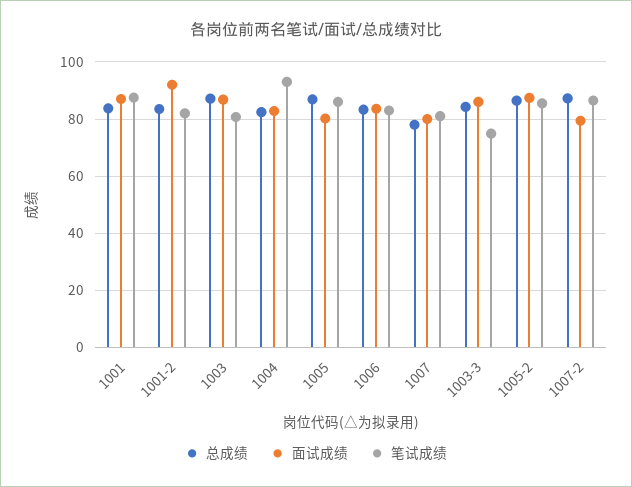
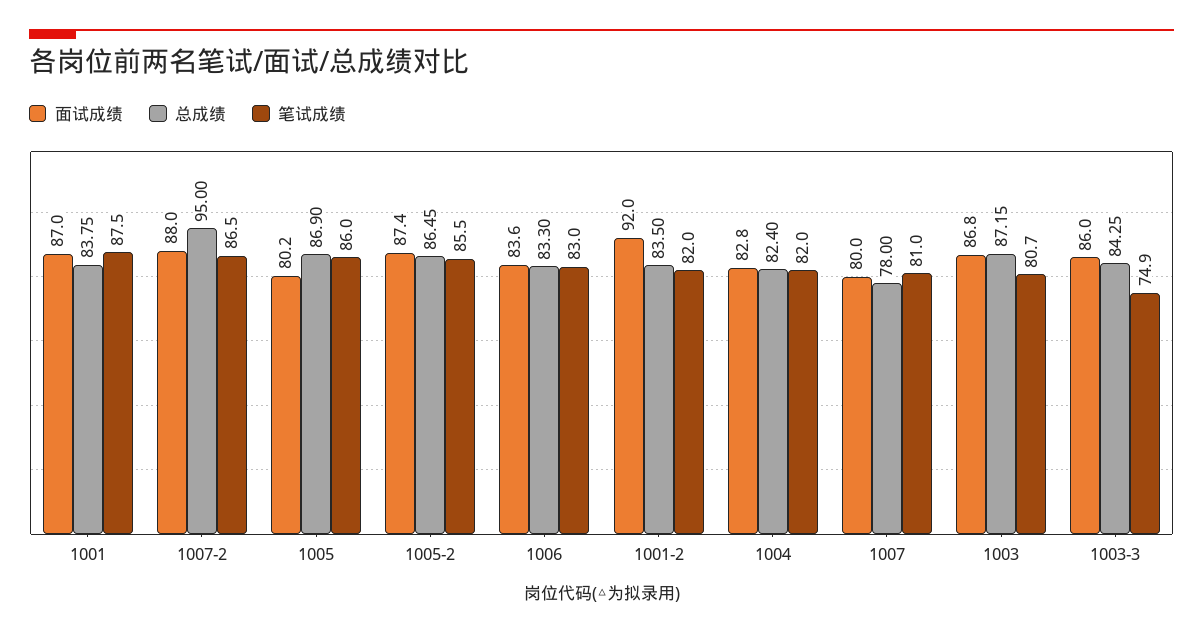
  {
    "总成绩": {
      "1001": 83.75,
      "1001-2": 83.5,
      "1003": 87.15,
      "1004": 82.4,
      "1005": 86.9,
      "1006": 83.3,
      "1007": 78,
      "1003-3": 84.25,
      "1005-2": 86.45,
-     "1007-2": 87.5
+     "1007-2": 95
    },
    "面试成绩": {
      "1001": 87,
      "1001-2": 92,
      "1003": 86.8,
      "1004": 82.8,
      "1005": 80.2,
      "1006": 83.6,
      "1007": 80,
      "1003-3": 86,
      "1005-2": 87.4,
-     "1007-2": 80
+     "1007-2": 88
    },
    "笔试成绩": {
      "1001": 87.5,
      "1001-2": 82,
      "1003": 80.7,
-     "1004": 92.5,
+     "1004": 82,
      "1005": 86,
      "1006": 83,
      "1007": 81,
      "1003-3": 74.9,
      "1005-2": 85.5,
      "1007-2": 86.5
    }
  }

